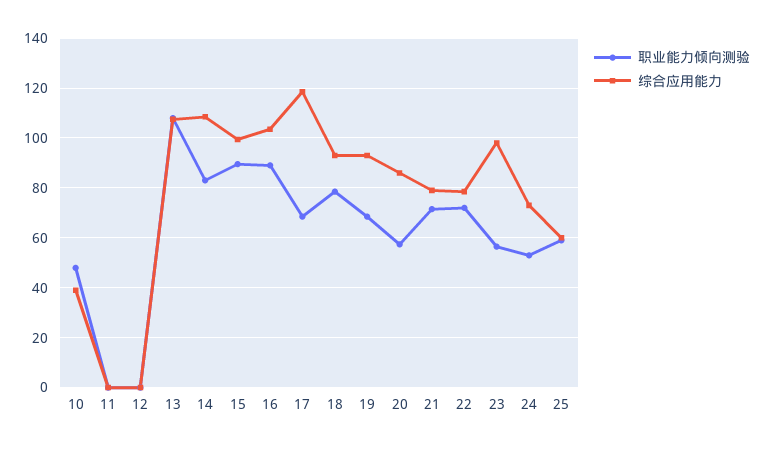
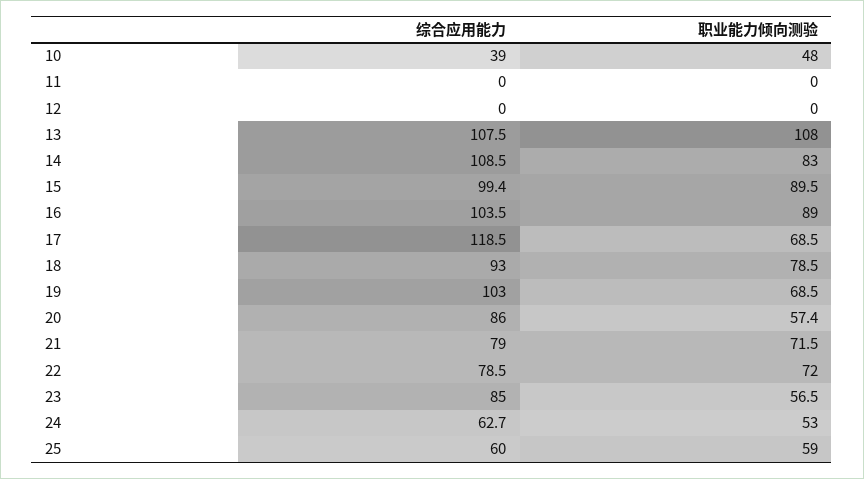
  {
    "职业能力倾向测验": {
      "10": 48,
      "11": 0,
      "12": 0,
      "13": 108,
      "14": 83,
      "15": 89.5,
      "16": 89,
      "17": 68.5,
      "18": 78.5,
      "19": 68.5,
      "20": 57.4,
      "21": 71.5,
      "22": 72,
      "23": 56.5,
      "24": 53,
      "25": 59
    },
    "综合应用能力": {
      "10": 39,
      "11": 0,
      "12": 0,
      "13": 107.5,
      "14": 108.5,
      "15": 99.4,
      "16": 103.5,
      "17": 118.5,
      "18": 93,
-     "19": 92.5,
+     "19": 103,
      "20": 86,
      "21": 79,
      "22": 78.5,
-     "23": 97.5,
+     "23": 85,
-     "24": 72.5,
+     "24": 62.7,
      "25": 60
    }
  }

